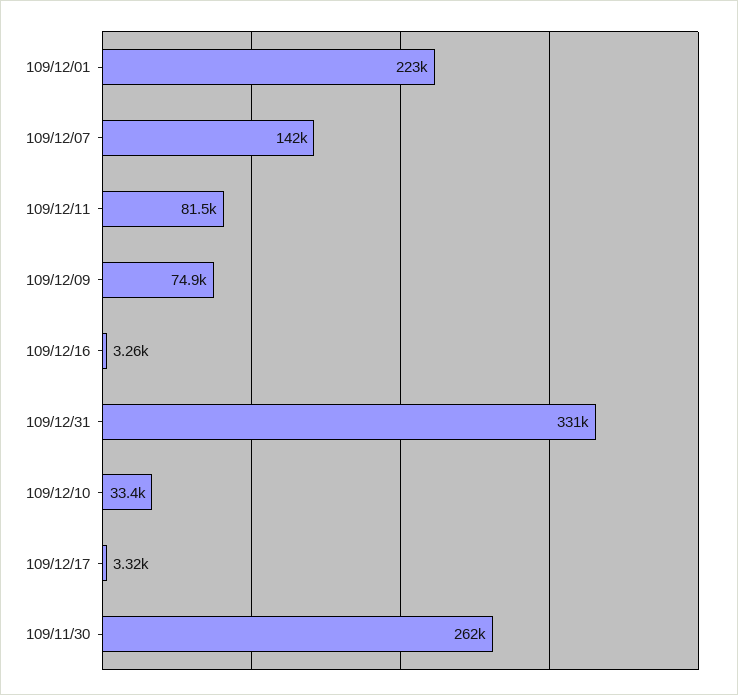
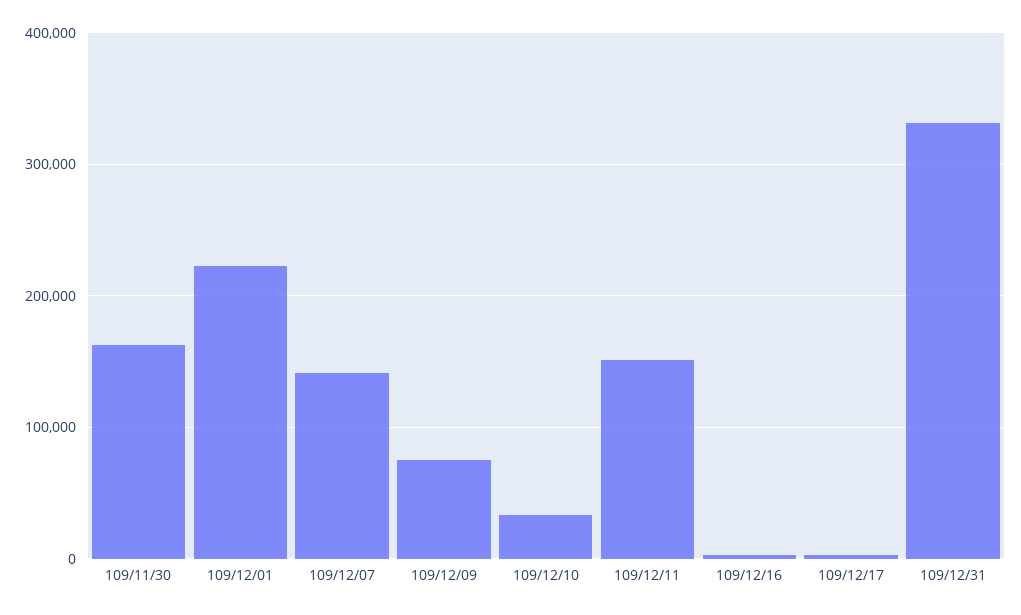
  {
    "109/12/01": 223000,
    "109/12/07": 142000,
-   "109/12/11": 81500,
+   "109/12/11": 150000,
    "109/12/09": 74900,
    "109/12/16": 3260,
    "109/12/31": 331000,
    "109/12/10": 33400,
    "109/12/17": 3320,
-   "109/11/30": 262000
+   "109/11/30": 160000
  }

